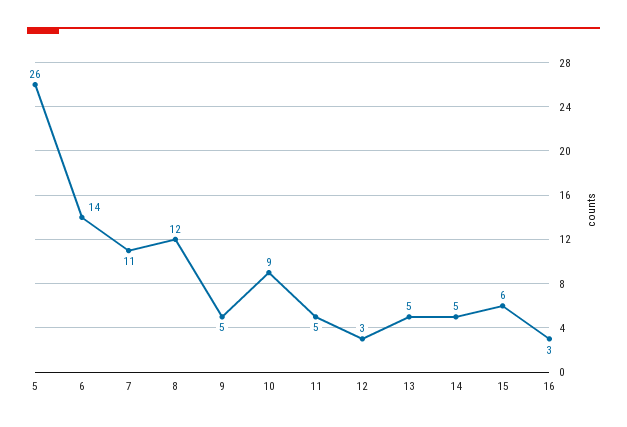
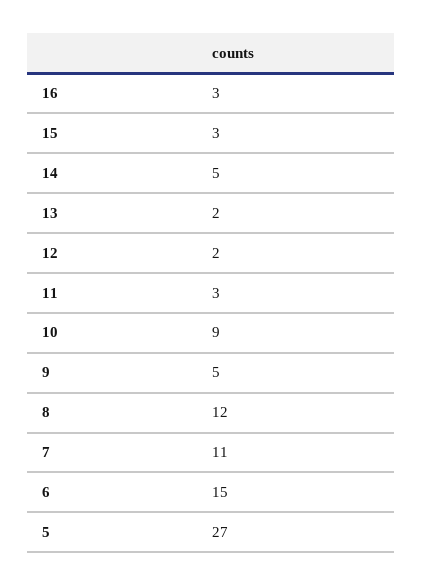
  {
-   "5": 26,
+   "5": 27,
-   "6": 14,
+   "6": 15,
    "7": 11,
    "8": 12,
    "9": 5,
    "10": 9,
-   "11": 5,
+   "11": 3,
-   "12": 3,
+   "12": 2,
-   "13": 5,
+   "13": 2,
    "14": 5,
-   "15": 6,
+   "15": 3,
    "16": 3
  }

